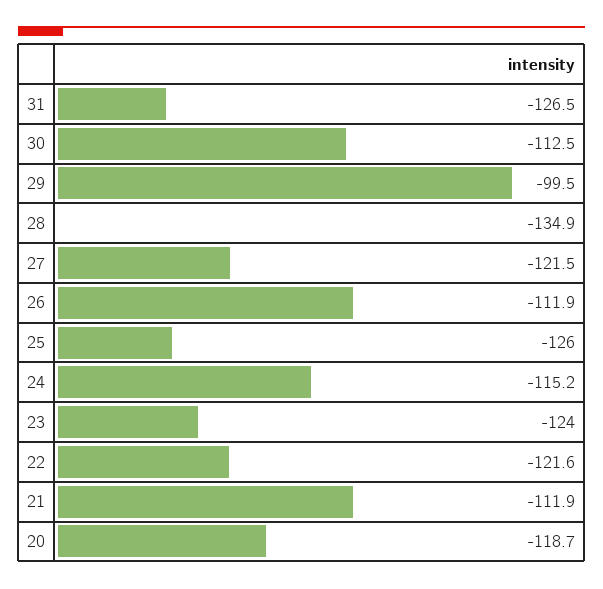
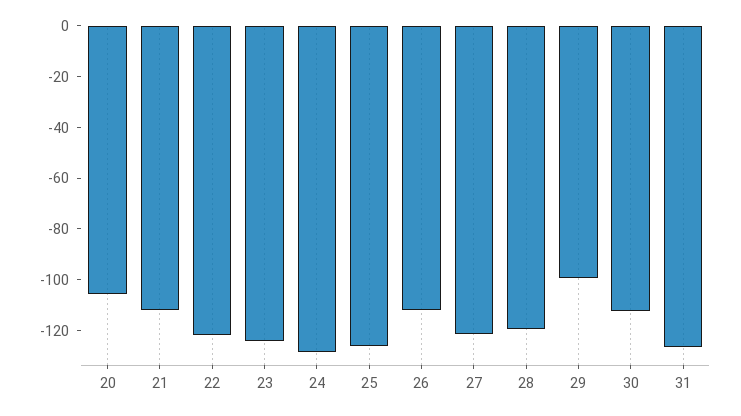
  {
    "31": -126.5,
    "30": -112.5,
    "29": -99.5,
-   "28": -134.9,
+   "28": -120,
    "27": -121.5,
    "26": -111.9,
    "25": -126,
-   "24": -115.2,
+   "24": -130,
    "23": -124,
    "22": -121.6,
    "21": -111.9,
-   "20": -118.7
+   "20": -105
  }

